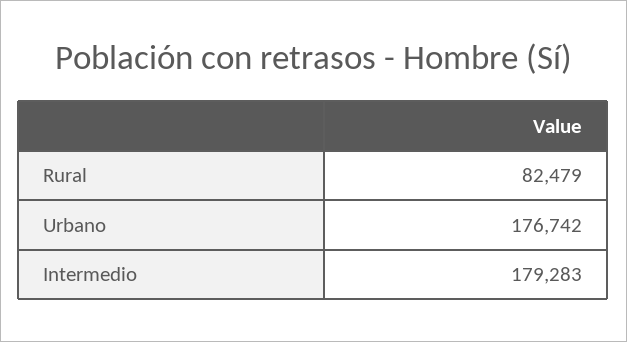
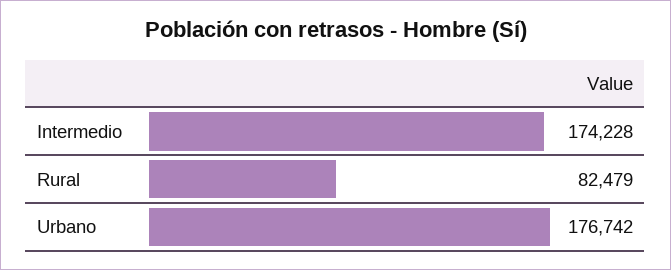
  {
    "Rural": 82479,
    "Urbano": 176742,
-   "Intermedio": 179283
+   "Intermedio": 174228
  }

